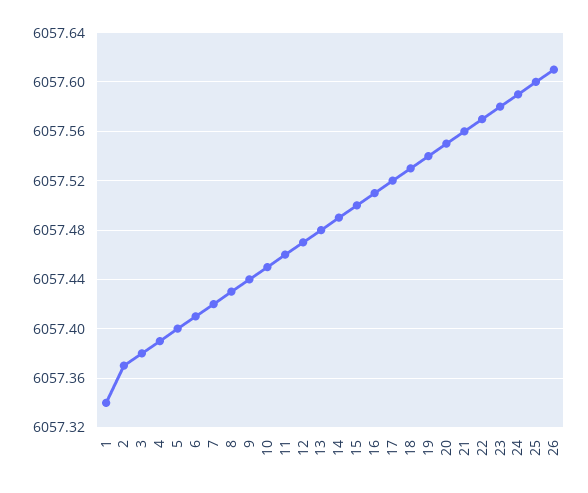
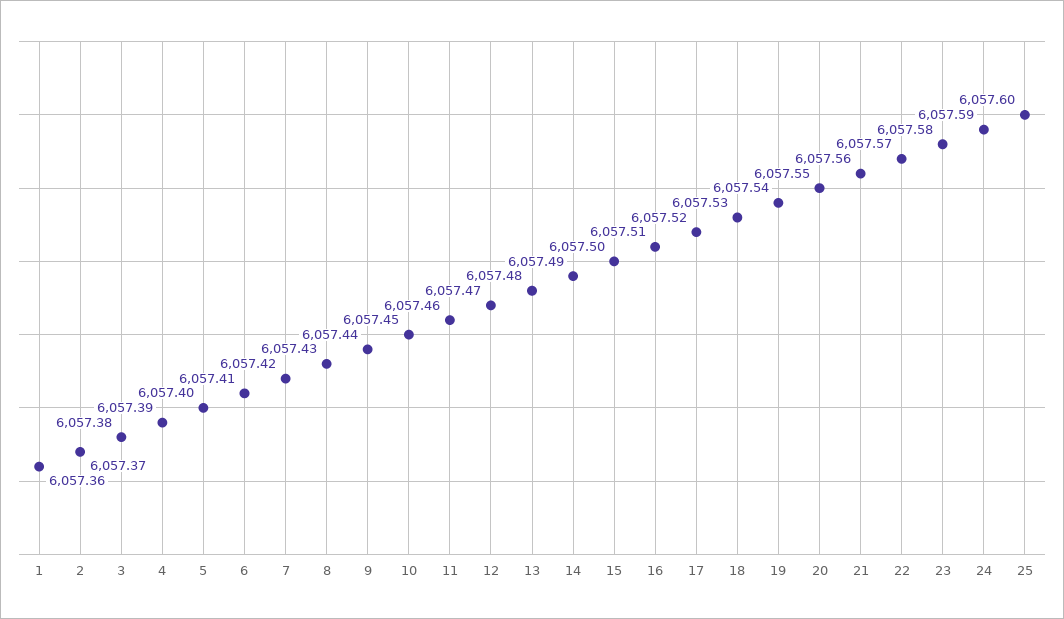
  {
-   "1": 6057.34,
+   "1": 6057.36,
    "2": 6057.37,
    "3": 6057.38,
    "4": 6057.39,
    "5": 6057.4,
    "6": 6057.41,
    "7": 6057.42,
    "8": 6057.43,
    "9": 6057.44,
    "10": 6057.45,
    "11": 6057.46,
    "12": 6057.47,
    "13": 6057.48,
    "14": 6057.49,
    "15": 6057.5,
    "16": 6057.51,
    "17": 6057.52,
    "18": 6057.53,
    "19": 6057.54,
    "20": 6057.55,
    "21": 6057.56,
    "22": 6057.57,
    "23": 6057.58,
    "24": 6057.59,
-   "25": 6057.6,
+   "25": 6057.6
-   "26": 6057.61
  }

